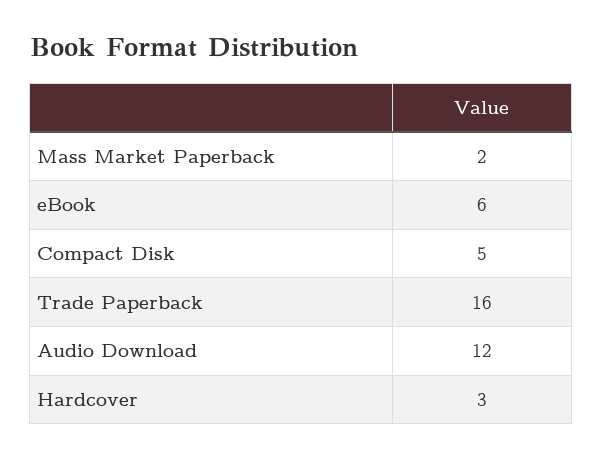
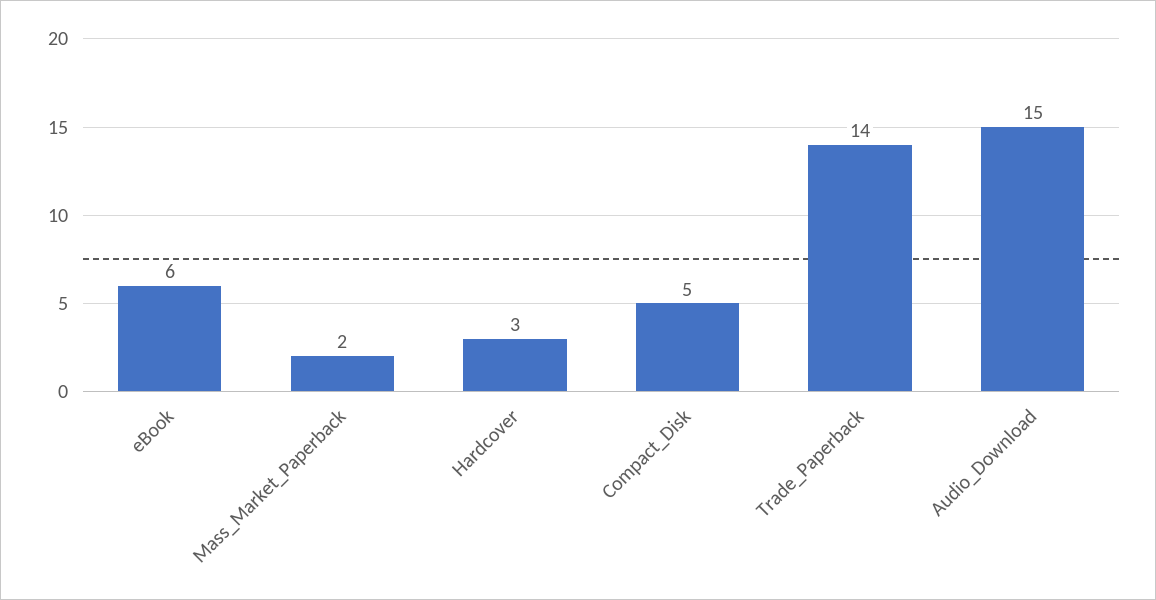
  {
    "Mass Market Paperback": 2,
    "eBook": 6,
    "Compact Disk": 5,
-   "Trade Paperback": 16,
+   "Trade Paperback": 14,
-   "Audio Download": 12,
+   "Audio Download": 15,
    "Hardcover": 3
  }

